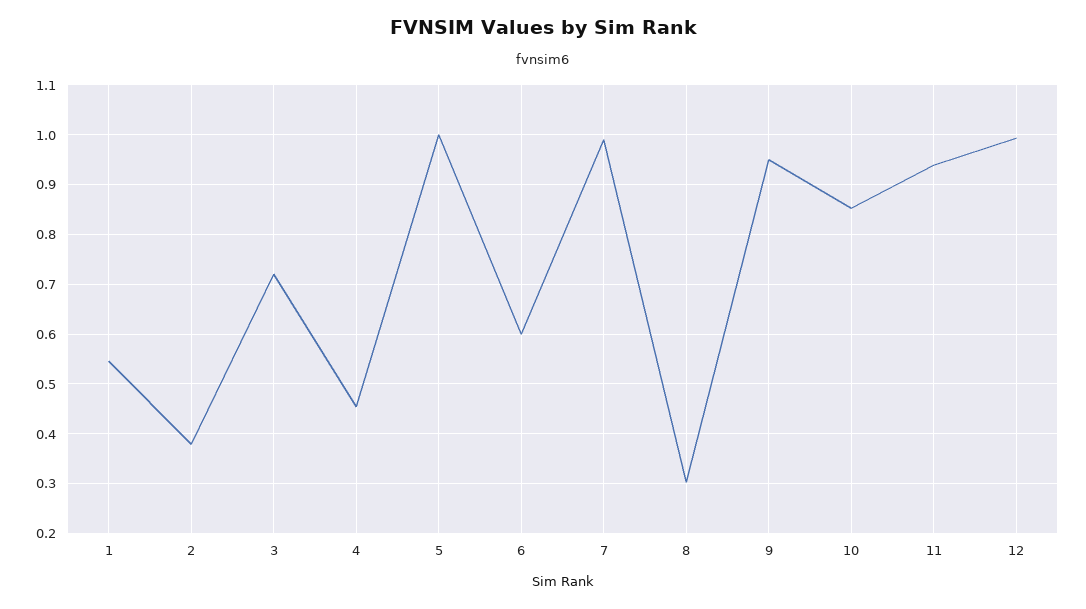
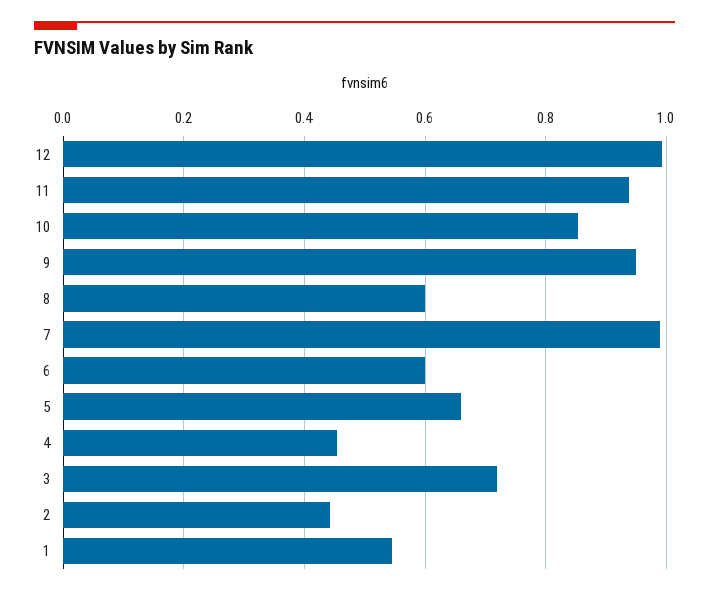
  {
    "1": 0.54,
-   "2": 0.38,
+   "2": 0.44,
    "3": 0.72,
    "4": 0.46,
-   "5": 1,
+   "5": 0.66,
    "6": 0.6,
    "7": 1,
-   "8": 0.3,
+   "8": 0.6,
    "9": 0.96,
    "10": 0.86,
    "11": 0.94,
    "12": 1
  }

